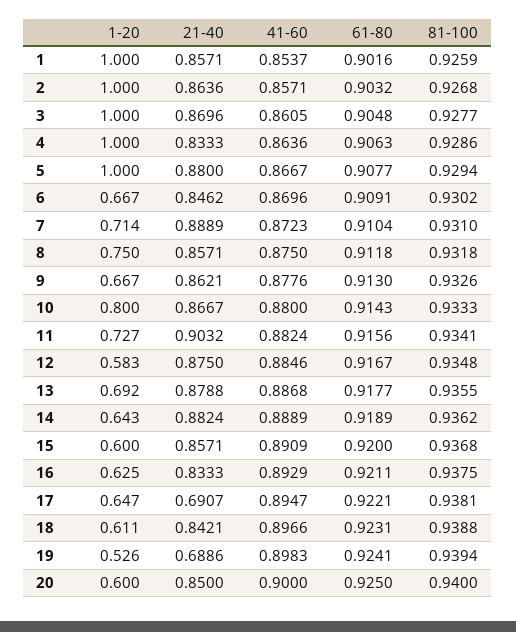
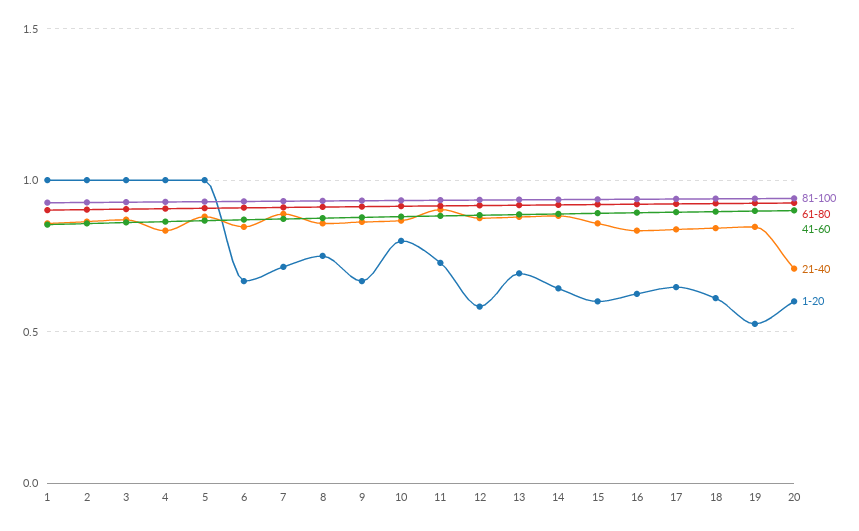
  {
    "1-20": {
      "1": 1,
      "2": 1,
      "3": 1,
      "4": 1,
      "5": 1,
      "6": 0.667,
      "7": 0.714,
      "8": 0.75,
      "9": 0.667,
      "10": 0.8,
      "11": 0.727,
      "12": 0.583,
      "13": 0.692,
      "14": 0.643,
      "15": 0.6,
      "16": 0.625,
      "17": 0.647,
      "18": 0.611,
      "19": 0.526,
      "20": 0.6
    },
    "21-40": {
      "1": 0.8571,
      "2": 0.8636,
      "3": 0.8696,
      "4": 0.8333,
      "5": 0.88,
      "6": 0.8462,
      "7": 0.8889,
      "8": 0.8571,
      "9": 0.8621,
      "10": 0.8667,
      "11": 0.9032,
      "12": 0.875,
      "13": 0.8788,
      "14": 0.8824,
      "15": 0.8571,
      "16": 0.8333,
-     "17": 0.6907,
+     "17": 0.85,
      "18": 0.8421,
-     "19": 0.6886,
+     "19": 0.85,
-     "20": 0.85
+     "20": 0.7
    },
    "41-60": {
      "1": 0.8537,
      "2": 0.8571,
      "3": 0.8605,
      "4": 0.8636,
      "5": 0.8667,
      "6": 0.8696,
      "7": 0.8723,
      "8": 0.875,
      "9": 0.8776,
      "10": 0.88,
      "11": 0.8824,
      "12": 0.8846,
      "13": 0.8868,
      "14": 0.8889,
      "15": 0.8909,
      "16": 0.8929,
      "17": 0.8947,
      "18": 0.8966,
      "19": 0.8983,
      "20": 0.9
    },
    "61-80": {
      "1": 0.9016,
      "2": 0.9032,
      "3": 0.9048,
      "4": 0.9063,
      "5": 0.9077,
      "6": 0.9091,
      "7": 0.9104,
      "8": 0.9118,
      "9": 0.913,
      "10": 0.9143,
      "11": 0.9156,
      "12": 0.9167,
      "13": 0.9177,
      "14": 0.9189,
      "15": 0.92,
      "16": 0.9211,
      "17": 0.9221,
      "18": 0.9231,
      "19": 0.9241,
      "20": 0.925
    },
    "81-100": {
      "1": 0.9259,
      "2": 0.9268,
      "3": 0.9277,
      "4": 0.9286,
      "5": 0.9294,
      "6": 0.9302,
      "7": 0.931,
      "8": 0.9318,
      "9": 0.9326,
      "10": 0.9333,
      "11": 0.9341,
      "12": 0.9348,
      "13": 0.9355,
      "14": 0.9362,
      "15": 0.9368,
      "16": 0.9375,
      "17": 0.9381,
      "18": 0.9388,
      "19": 0.9394,
      "20": 0.94
    }
  }

